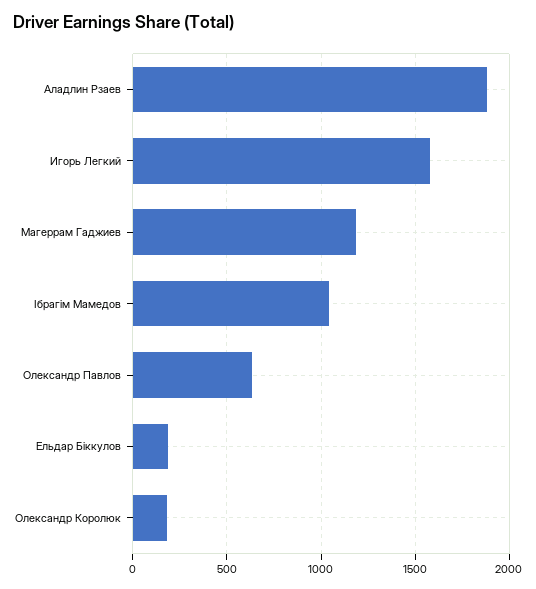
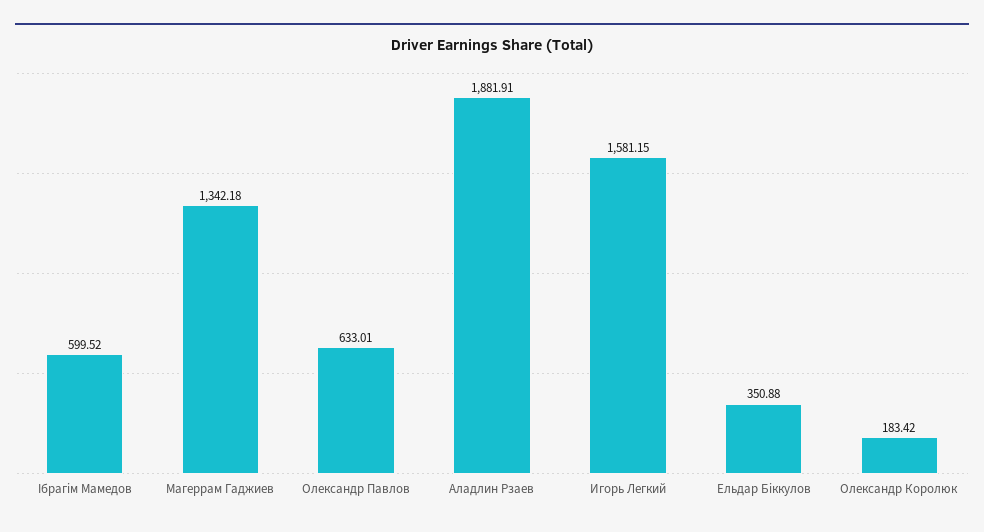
  {
    "Аладлин Рзаев": 1881.91,
    "Игорь Легкий": 1581.15,
-   "Магеррам Гаджиев": 1200,
+   "Магеррам Гаджиев": 1342.18,
-   "Ібрагім Мамедов": 1050,
+   "Ібрагім Мамедов": 599.52,
    "Олександр Павлов": 633.01,
-   "Ельдар Біккулов": 200,
+   "Ельдар Біккулов": 350.88,
    "Олександр Королюк": 183.42
  }

